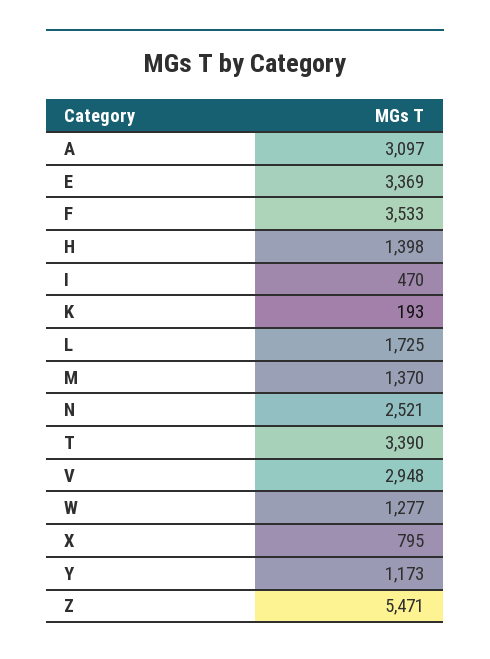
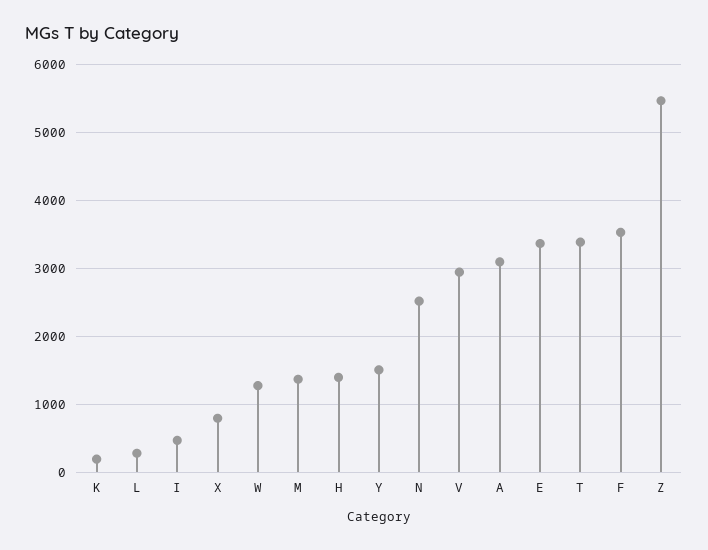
  {
    "A": 3097,
    "E": 3369,
    "F": 3533,
    "H": 1398,
    "I": 470,
    "K": 193,
-   "L": 1725,
+   "L": 300,
    "M": 1370,
    "N": 2521,
    "T": 3390,
    "V": 2948,
    "W": 1277,
    "X": 795,
-   "Y": 1173,
+   "Y": 1500,
    "Z": 5471
  }

